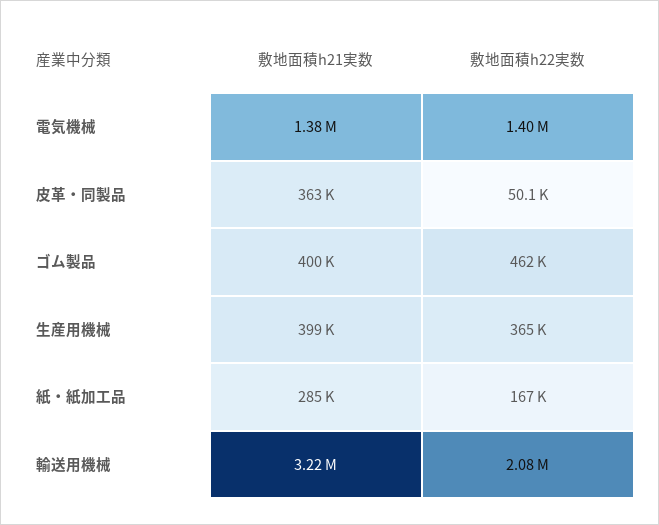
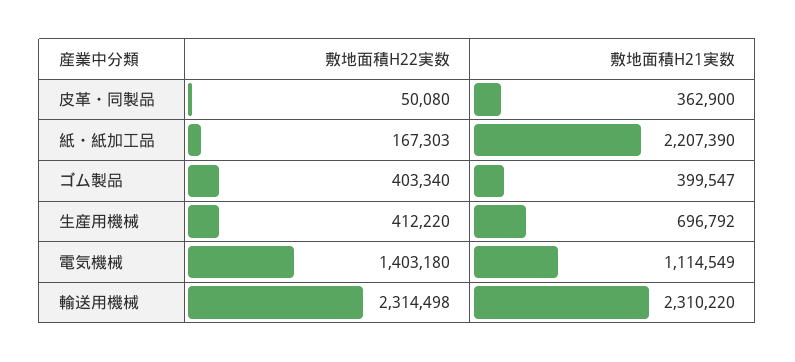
  {
    "敷地面積h21実数": {
-     "電気機械": 1380000,
+     "電気機械": 1114549,
      "皮革・同製品": 362900,
      "ゴム製品": 399547,
-     "生産用機械": 399000,
+     "生産用機械": 696792,
-     "紙・紙加工品": 285000,
+     "紙・紙加工品": 2207390,
-     "輸送用機械": 3220000
+     "輸送用機械": 2310220
    },
    "敷地面積h22実数": {
      "電気機械": 1403180,
      "皮革・同製品": 50080,
-     "ゴム製品": 462000,
+     "ゴム製品": 403340,
-     "生産用機械": 365000,
+     "生産用機械": 412220,
      "紙・紙加工品": 167303,
-     "輸送用機械": 2080000
+     "輸送用機械": 2314498
    }
  }

